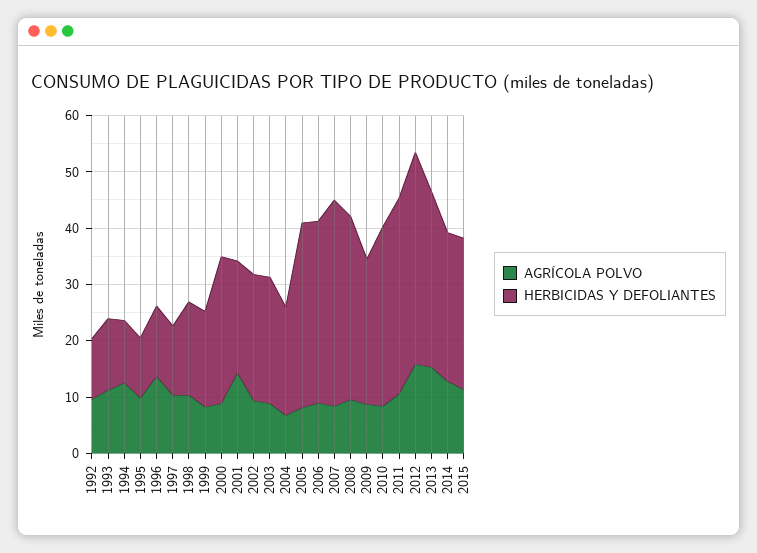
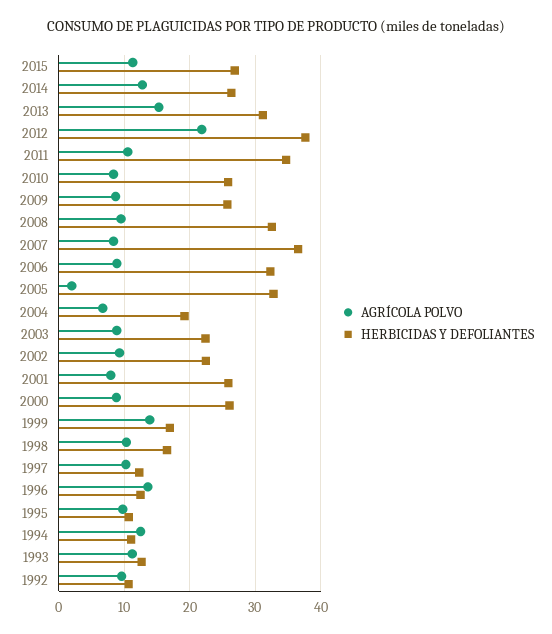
  {
    "AGRÍCOLA POLVO": {
      "1992": 10,
      "1993": 11,
      "1994": 13,
      "1995": 10,
      "1996": 14,
      "1997": 10,
      "1998": 10,
-     "1999": 8,
+     "1999": 14,
      "2000": 9,
-     "2001": 14,
+     "2001": 8,
      "2002": 9,
      "2003": 9,
      "2004": 7,
-     "2005": 8,
+     "2005": 2,
      "2006": 9,
      "2007": 8,
      "2008": 10,
      "2009": 9,
      "2010": 8,
      "2011": 11,
-     "2012": 16,
+     "2012": 22,
      "2013": 15,
      "2014": 13,
      "2015": 11
    },
    "HERBICIDAS Y DEFOLIANTES": {
      "1992": 11,
      "1993": 13,
      "1994": 11,
      "1995": 11,
      "1996": 13,
      "1997": 12,
      "1998": 17,
      "1999": 17,
      "2000": 26,
-     "2001": 20,
+     "2001": 26,
      "2002": 22,
      "2003": 22,
      "2004": 19,
      "2005": 33,
      "2006": 32,
      "2007": 37,
      "2008": 33,
      "2009": 26,
-     "2010": 32,
+     "2010": 26,
      "2011": 35,
      "2012": 38,
      "2013": 31,
      "2014": 26,
      "2015": 27
    }
  }

